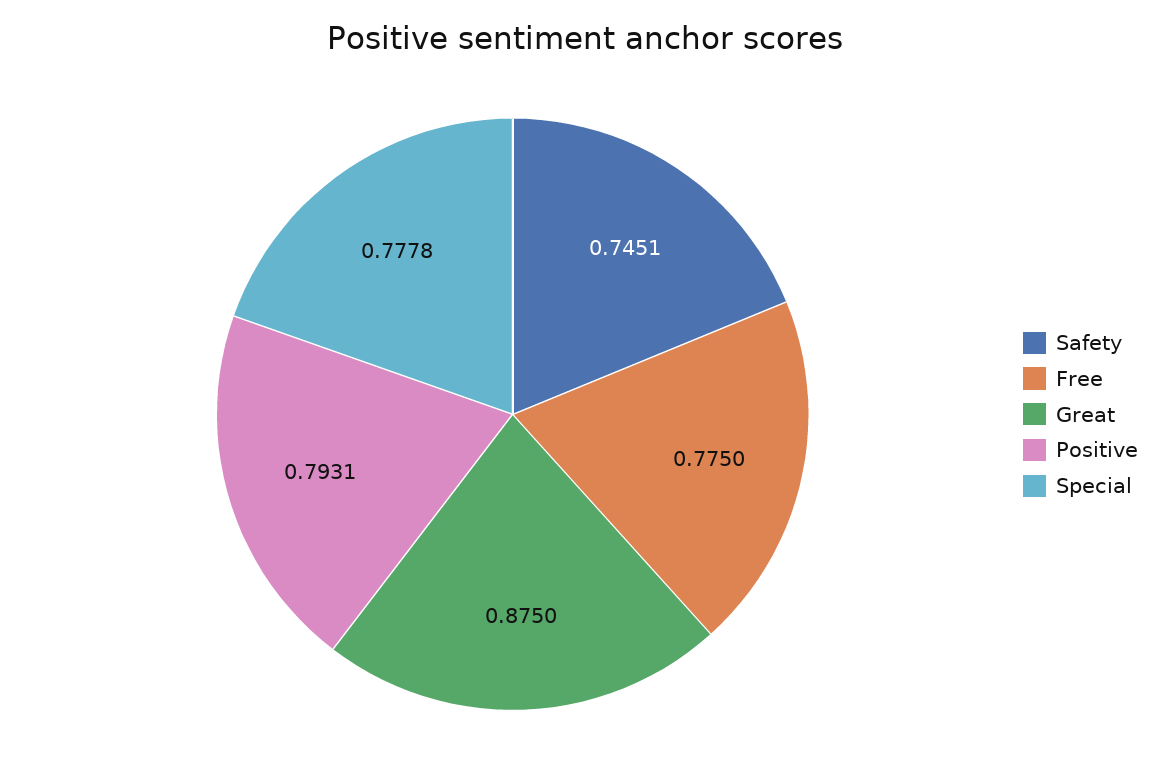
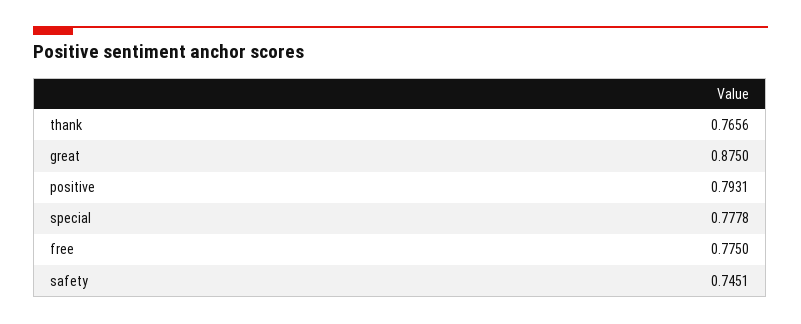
  {
    "Safety": 0.7451,
    "Free": 0.775,
    "Great": 0.875,
    "Positive": 0.7931,
-   "Special": 0.7778
+   "Special": 0.7778,
+   "thank": 0.7656
  }

